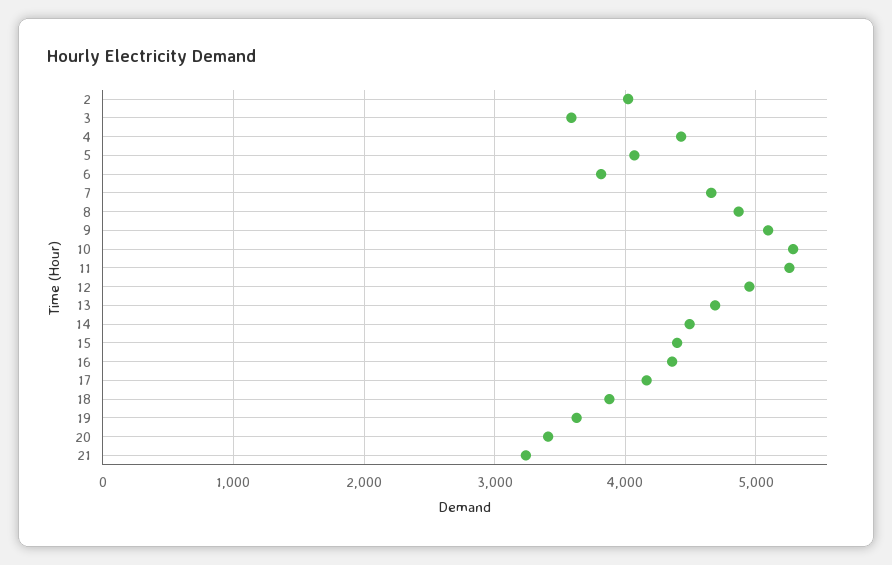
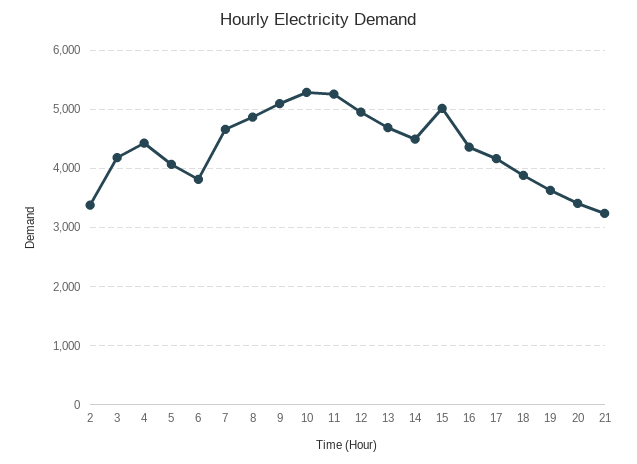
  {
-   "2": 4000,
+   "2": 3400,
-   "3": 3600,
+   "3": 4200,
    "4": 4400,
    "5": 4100,
    "6": 3800,
    "7": 4700,
    "8": 4900,
    "9": 5100,
    "10": 5300,
    "11": 5300,
    "12": 5000,
    "13": 4700,
    "14": 4500,
-   "15": 4400,
+   "15": 5000,
    "16": 4400,
    "17": 4200,
    "18": 3900,
    "19": 3600,
    "20": 3400,
    "21": 3200
  }

